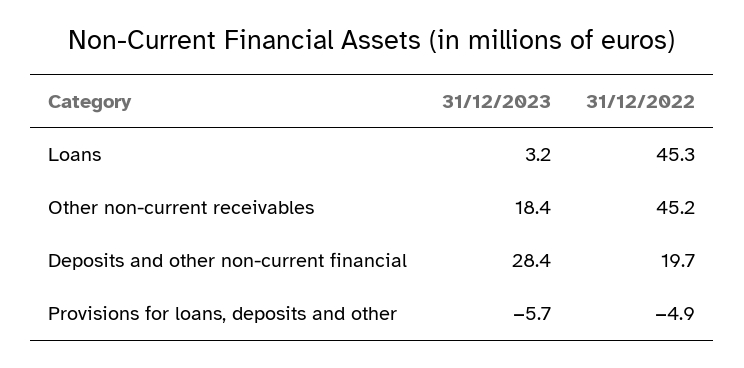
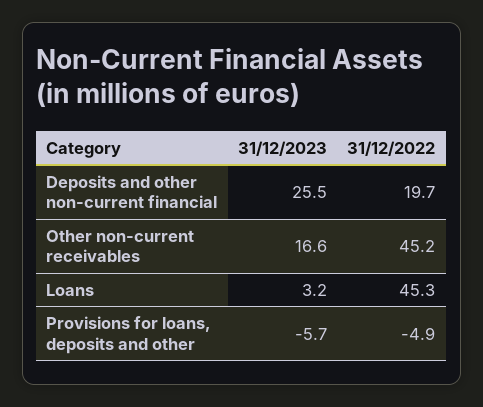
  {
    "31/12/2023": {
      "Loans": 3.2,
-     "Other non-current receivables": 18.4,
+     "Other non-current receivables": 16.6,
-     "Deposits and other non-current financial": 28.4,
+     "Deposits and other non-current financial": 25.5,
      "Provisions for loans, deposits and other": -5.7
    },
    "31/12/2022": {
      "Loans": 45.3,
      "Other non-current receivables": 45.2,
      "Deposits and other non-current financial": 19.7,
      "Provisions for loans, deposits and other": -4.9
    }
  }

